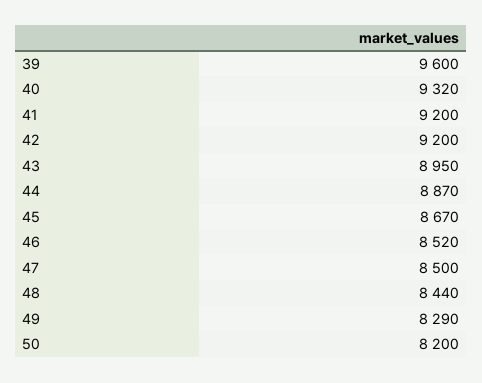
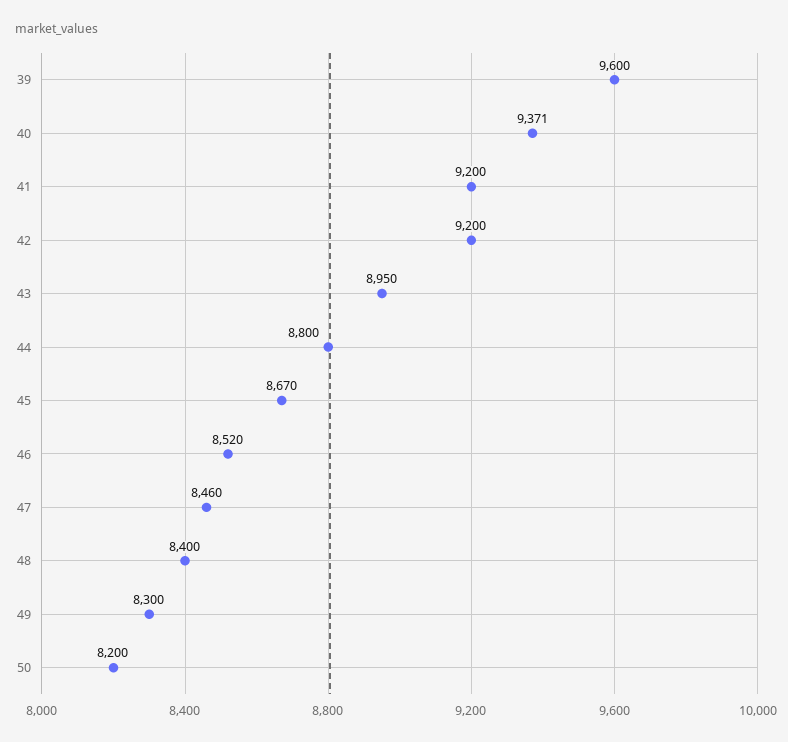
  {
    "39": 9600,
-   "40": 9320,
+   "40": 9371,
    "41": 9200,
    "42": 9200,
    "43": 8950,
-   "44": 8870,
+   "44": 8800,
    "45": 8670,
    "46": 8520,
-   "47": 8500,
+   "47": 8460,
-   "48": 8440,
+   "48": 8400,
-   "49": 8290,
+   "49": 8300,
    "50": 8200
  }

